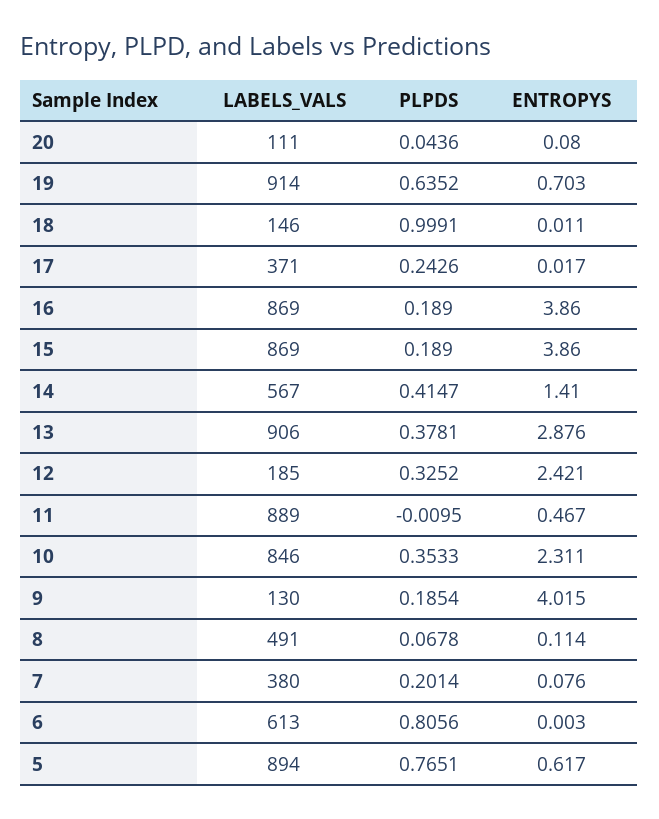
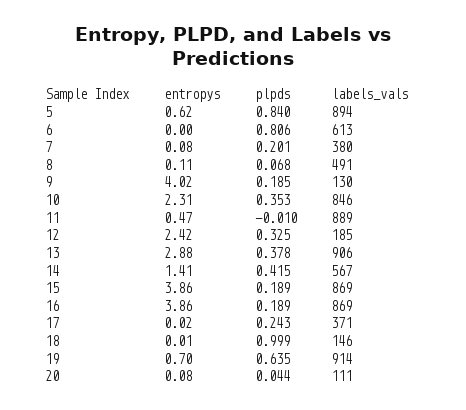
  {
    "LABELS_VALS": {
      "20": 111,
      "19": 914,
      "18": 146,
      "17": 371,
      "16": 869,
      "15": 869,
      "14": 567,
      "13": 906,
      "12": 185,
      "11": 889,
      "10": 846,
      "9": 130,
      "8": 491,
      "7": 380,
      "6": 613,
      "5": 894
    },
    "PLPDS": {
      "20": 0.0436,
      "19": 0.6352,
      "18": 0.9991,
      "17": 0.2426,
      "16": 0.189,
      "15": 0.189,
      "14": 0.4147,
      "13": 0.3781,
      "12": 0.3252,
      "11": -0.0095,
      "10": 0.3533,
      "9": 0.1854,
      "8": 0.0678,
      "7": 0.2014,
      "6": 0.8056,
-     "5": 0.7651
+     "5": 0.84
    },
    "ENTROPYS": {
      "20": 0.08,
      "19": 0.703,
      "18": 0.011,
      "17": 0.017,
      "16": 3.86,
      "15": 3.86,
      "14": 1.41,
      "13": 2.876,
      "12": 2.421,
      "11": 0.467,
      "10": 2.311,
      "9": 4.015,
      "8": 0.114,
      "7": 0.076,
      "6": 0.003,
      "5": 0.617
    }
  }

